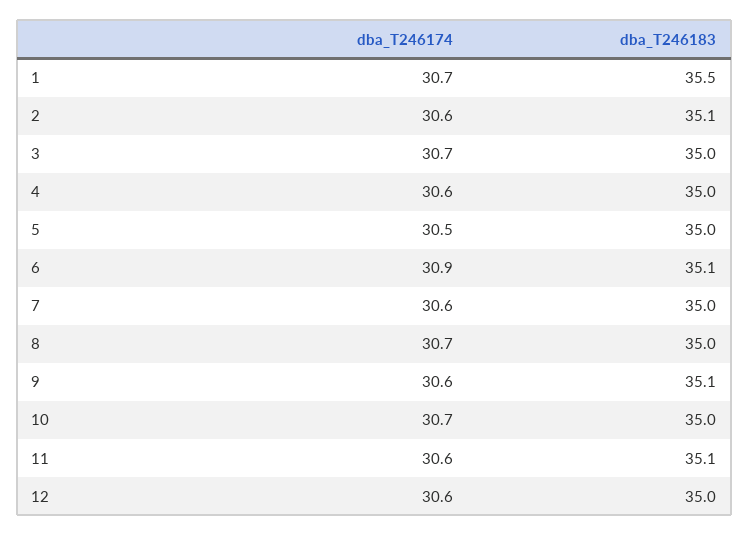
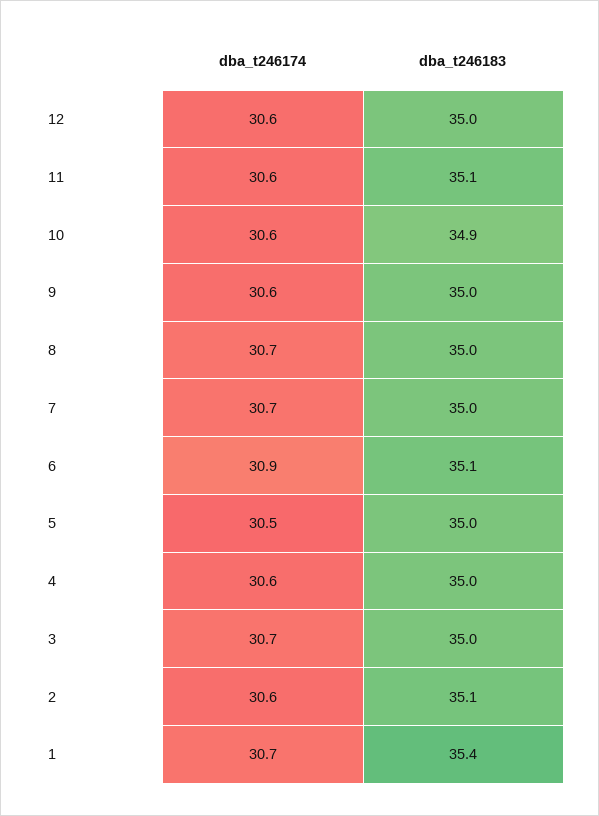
  {
    "dba_T246174": {
      "1": 30.7,
      "2": 30.6,
      "3": 30.7,
      "4": 30.6,
      "5": 30.5,
      "6": 30.9,
-     "7": 30.6,
+     "7": 30.7,
      "8": 30.7,
      "9": 30.6,
-     "10": 30.7,
+     "10": 30.6,
      "11": 30.6,
      "12": 30.6
    },
    "dba_T246183": {
-     "1": 35.5,
+     "1": 35.4,
      "2": 35.1,
      "3": 35,
      "4": 35,
      "5": 35,
      "6": 35.1,
      "7": 35,
      "8": 35,
-     "9": 35.1,
+     "9": 35,
-     "10": 35,
+     "10": 34.9,
      "11": 35.1,
      "12": 35
    }
  }

